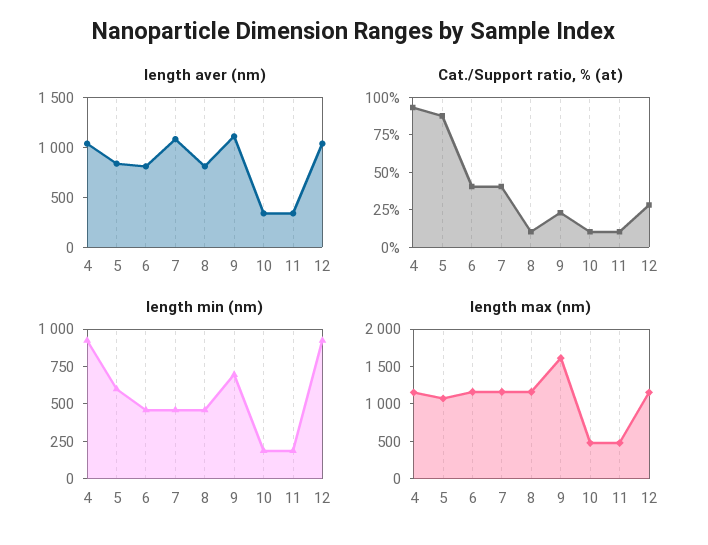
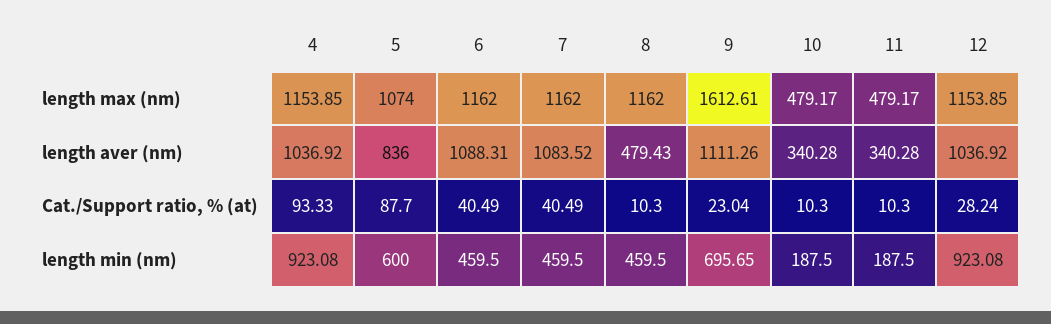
  {
    "length aver (nm)": {
      "4": 1036.92,
      "5": 836,
-     "6": 800,
+     "6": 1088.31,
      "7": 1083.52,
-     "8": 800,
+     "8": 479.43,
      "9": 1111.26,
      "10": 340.28,
      "11": 340.28,
      "12": 1036.92
    },
    "Cat./Support ratio, % (at)": {
      "4": 93.33,
      "5": 87.7,
      "6": 40.49,
      "7": 40.49,
      "8": 10.3,
      "9": 23.04,
      "10": 10.3,
      "11": 10.3,
      "12": 28.24
    },
    "length min (nm)": {
      "4": 923.08,
      "5": 600,
      "6": 459.5,
      "7": 459.5,
      "8": 459.5,
      "9": 695.65,
      "10": 187.5,
      "11": 187.5,
      "12": 923.08
    },
    "length max (nm)": {
      "4": 1153.85,
      "5": 1074,
      "6": 1162,
      "7": 1162,
      "8": 1162,
      "9": 1612.61,
      "10": 479.17,
      "11": 479.17,
      "12": 1153.85
    }
  }

